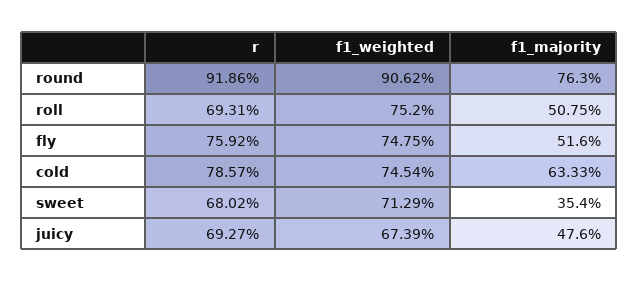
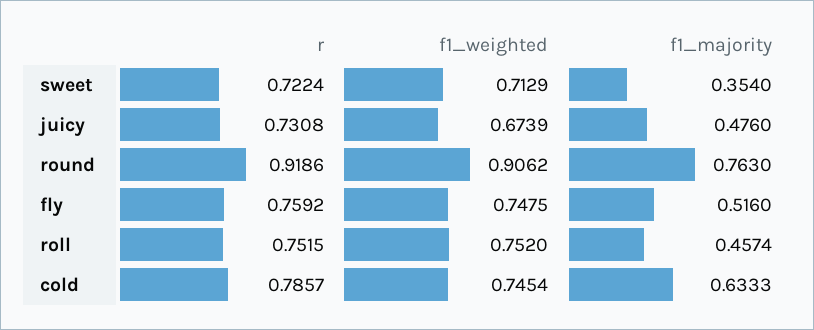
  {
    "r": {
      "round": 0.9186,
-     "roll": 0.6931,
+     "roll": 0.7515,
      "fly": 0.7592,
      "cold": 0.7857,
-     "sweet": 0.6802,
+     "sweet": 0.7224,
-     "juicy": 0.6927
+     "juicy": 0.7308
    },
    "f1_weighted": {
      "round": 0.9062,
      "roll": 0.752,
      "fly": 0.7475,
      "cold": 0.7454,
      "sweet": 0.7129,
      "juicy": 0.6739
    },
    "f1_majority": {
      "round": 0.763,
-     "roll": 0.5075,
+     "roll": 0.4574,
      "fly": 0.516,
      "cold": 0.6333,
      "sweet": 0.354,
      "juicy": 0.476
    }
  }

